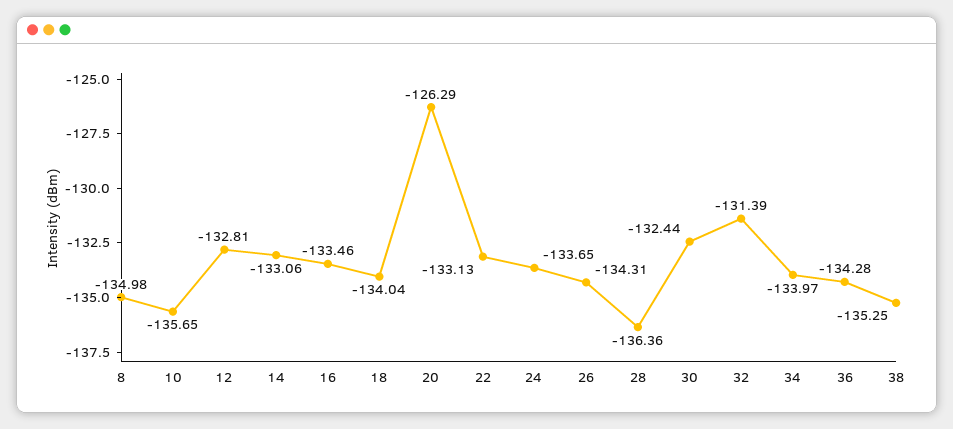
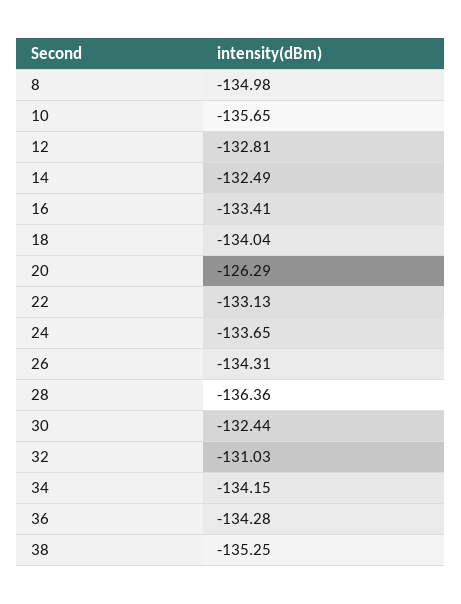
  {
    "8": -134.98,
    "10": -135.65,
    "12": -132.81,
-   "14": -133.06,
+   "14": -132.49,
-   "16": -133.46,
+   "16": -133.41,
    "18": -134.04,
    "20": -126.29,
    "22": -133.13,
    "24": -133.65,
    "26": -134.31,
    "28": -136.36,
    "30": -132.44,
-   "32": -131.39,
+   "32": -131.03,
-   "34": -133.97,
+   "34": -134.15,
    "36": -134.28,
    "38": -135.25
  }

